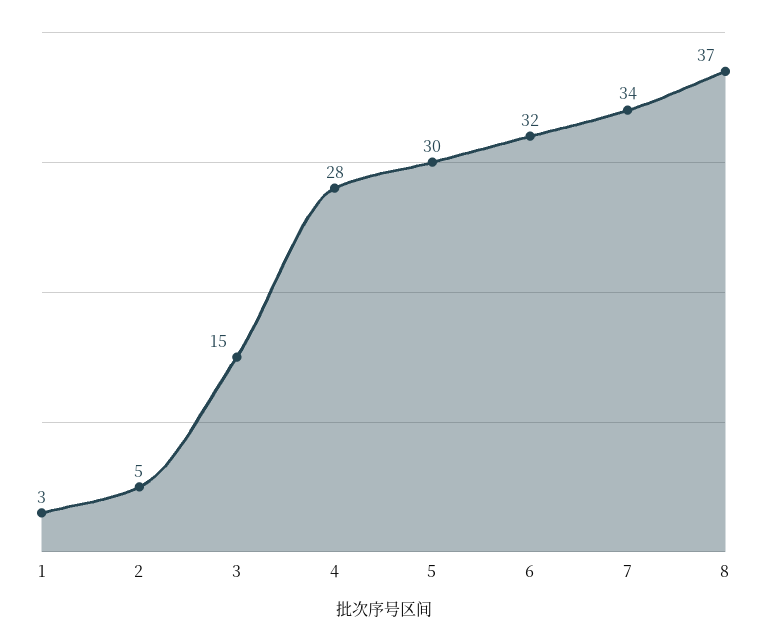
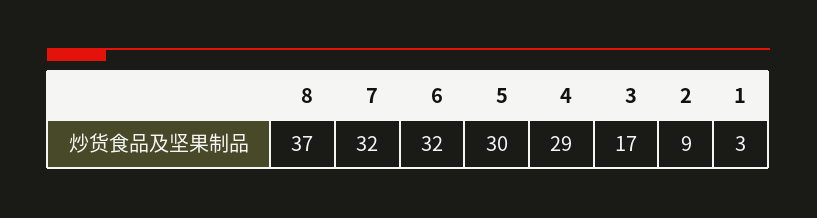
  {
    "1": 3,
-   "2": 5,
+   "2": 9,
-   "3": 15,
+   "3": 17,
-   "4": 28,
+   "4": 29,
    "5": 30,
    "6": 32,
-   "7": 34,
+   "7": 32,
    "8": 37
  }

